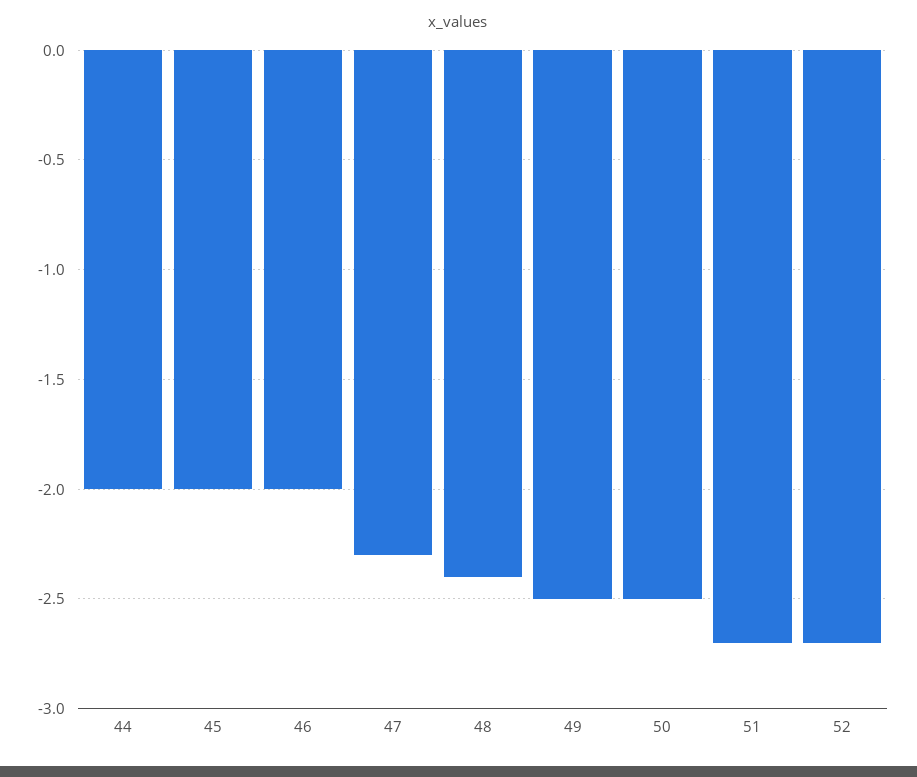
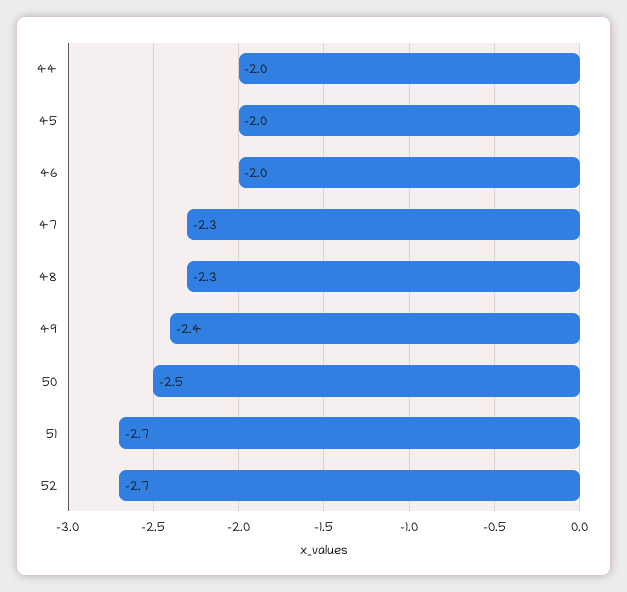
  {
    "44": -2,
    "45": -2,
    "46": -2,
    "47": -2.3,
-   "48": -2.4,
+   "48": -2.3,
-   "49": -2.5,
+   "49": -2.4,
    "50": -2.5,
    "51": -2.7,
    "52": -2.7
  }

